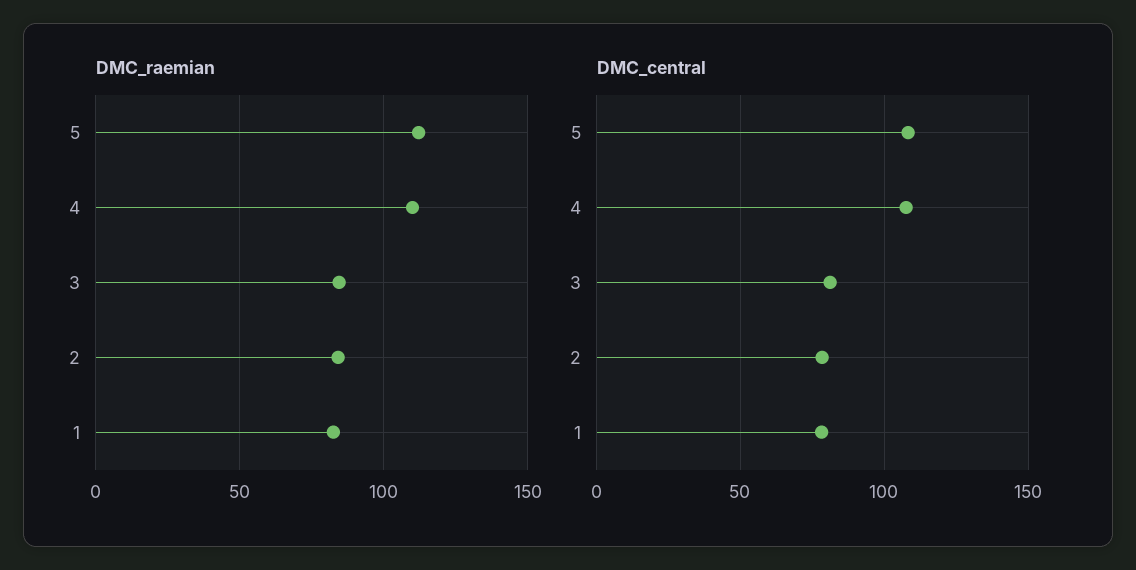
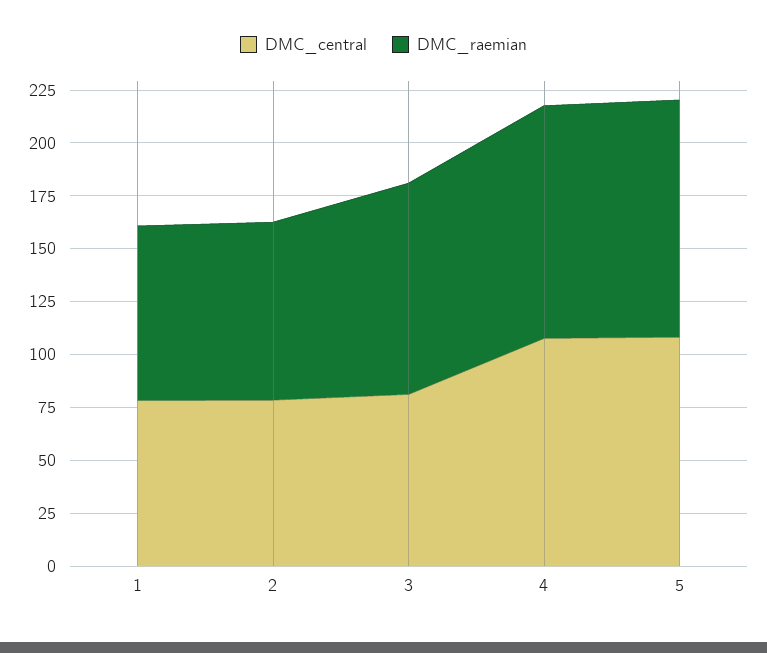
  {
    "DMC_raemian": {
      "5": 110,
      "4": 110,
-     "3": 85,
+     "3": 100,
      "2": 85,
      "1": 85
    },
    "DMC_central": {
      "5": 110,
      "4": 110,
      "3": 80,
      "2": 80,
      "1": 80
    }
  }

